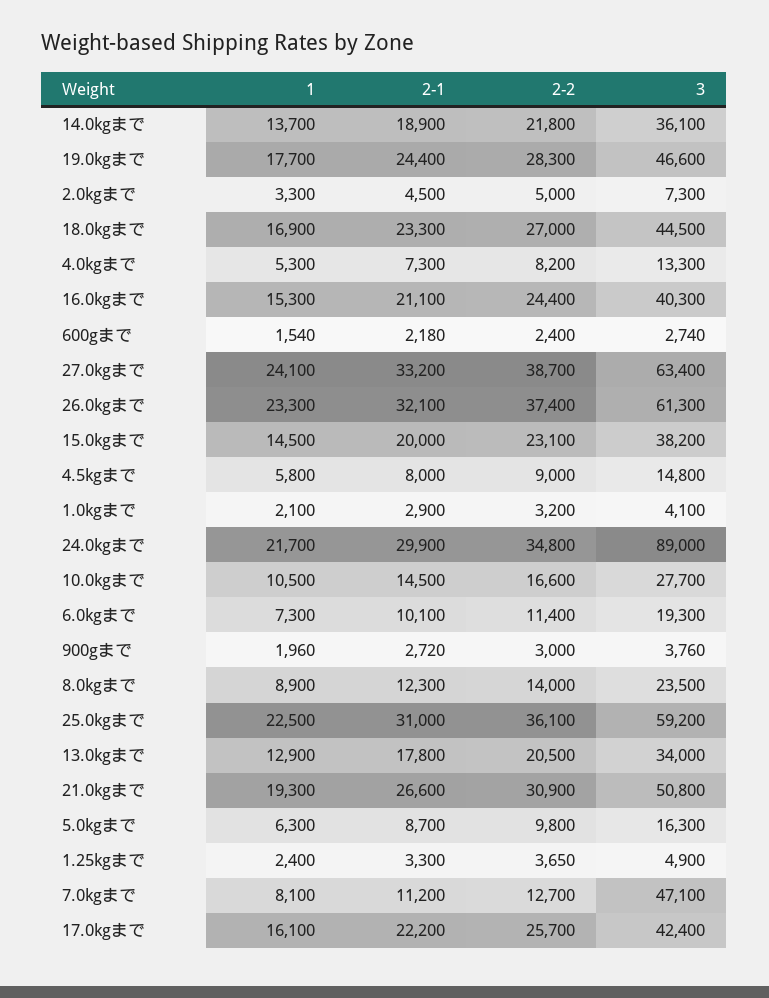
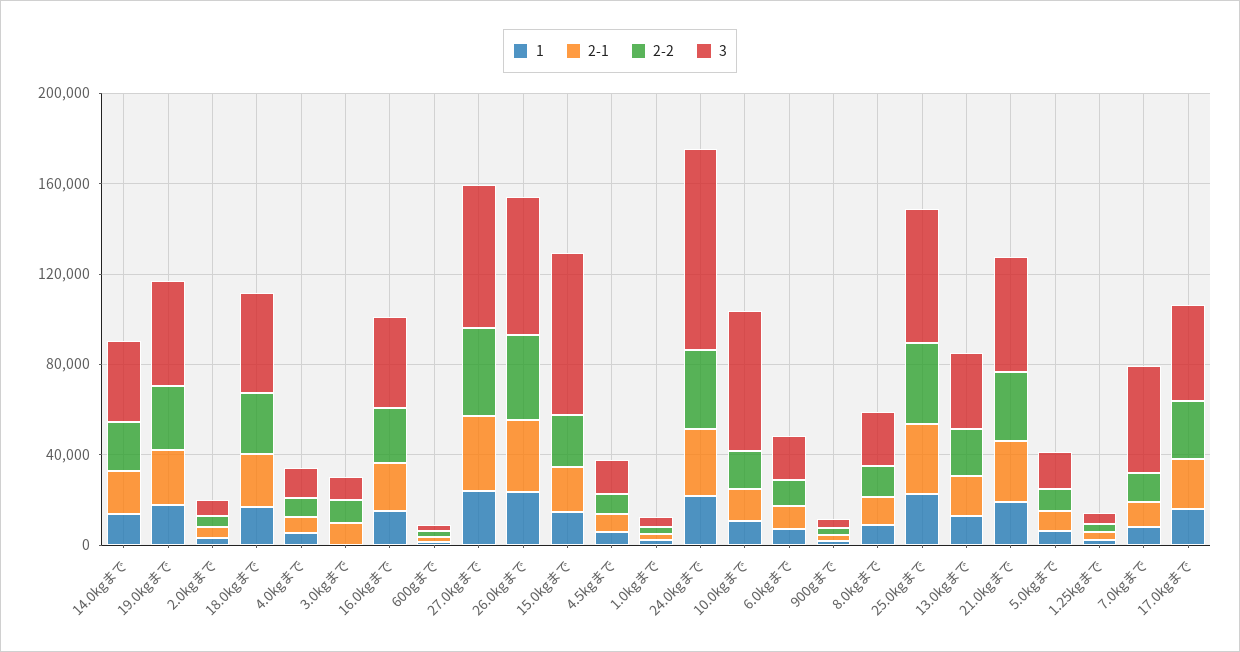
  {
    "1": {
      "14.0kgまで": 13700,
      "19.0kgまで": 17700,
      "2.0kgまで": 3300,
      "18.0kgまで": 16900,
      "4.0kgまで": 5300,
      "16.0kgまで": 15300,
      "600gまで": 1540,
      "27.0kgまで": 24100,
      "26.0kgまで": 23300,
      "15.0kgまで": 14500,
      "4.5kgまで": 5800,
      "1.0kgまで": 2100,
      "24.0kgまで": 21700,
      "10.0kgまで": 10500,
      "6.0kgまで": 7300,
      "900gまで": 1960,
      "8.0kgまで": 8900,
      "25.0kgまで": 22500,
      "13.0kgまで": 12900,
      "21.0kgまで": 19300,
      "5.0kgまで": 6300,
      "1.25kgまで": 2400,
      "7.0kgまで": 8100,
-     "17.0kgまで": 16100
+     "17.0kgまで": 16100,
+     "3.0kgまで": 0
    },
    "2-1": {
      "14.0kgまで": 18900,
      "19.0kgまで": 24400,
      "2.0kgまで": 4500,
      "18.0kgまで": 23300,
      "4.0kgまで": 7300,
      "16.0kgまで": 21100,
      "600gまで": 2180,
      "27.0kgまで": 33200,
      "26.0kgまで": 32100,
      "15.0kgまで": 20000,
      "4.5kgまで": 8000,
      "1.0kgまで": 2900,
      "24.0kgまで": 29900,
      "10.0kgまで": 14500,
      "6.0kgまで": 10100,
      "900gまで": 2720,
      "8.0kgまで": 12300,
      "25.0kgまで": 31000,
      "13.0kgまで": 17800,
      "21.0kgまで": 26600,
      "5.0kgまで": 8700,
      "1.25kgまで": 3300,
      "7.0kgまで": 11200,
-     "17.0kgまで": 22200
+     "17.0kgまで": 22200,
+     "3.0kgまで": 10000
    },
    "2-2": {
      "14.0kgまで": 21800,
      "19.0kgまで": 28300,
      "2.0kgまで": 5000,
      "18.0kgまで": 27000,
      "4.0kgまで": 8200,
      "16.0kgまで": 24400,
      "600gまで": 2400,
      "27.0kgまで": 38700,
      "26.0kgまで": 37400,
      "15.0kgまで": 23100,
      "4.5kgまで": 9000,
      "1.0kgまで": 3200,
      "24.0kgまで": 34800,
      "10.0kgまで": 16600,
      "6.0kgまで": 11400,
      "900gまで": 3000,
      "8.0kgまで": 14000,
      "25.0kgまで": 36100,
      "13.0kgまで": 20500,
      "21.0kgまで": 30900,
      "5.0kgまで": 9800,
      "1.25kgまで": 3650,
      "7.0kgまで": 12700,
-     "17.0kgまで": 25700
+     "17.0kgまで": 25700,
+     "3.0kgまで": 10000
    },
    "3": {
      "14.0kgまで": 36100,
      "19.0kgまで": 46600,
      "2.0kgまで": 7300,
      "18.0kgまで": 44500,
      "4.0kgまで": 13300,
      "16.0kgまで": 40300,
      "600gまで": 2740,
      "27.0kgまで": 63400,
      "26.0kgまで": 61300,
-     "15.0kgまで": 38200,
+     "15.0kgまで": 70000,
      "4.5kgまで": 14800,
      "1.0kgまで": 4100,
      "24.0kgまで": 89000,
-     "10.0kgまで": 27700,
+     "10.0kgまで": 60000,
      "6.0kgまで": 19300,
      "900gまで": 3760,
      "8.0kgまで": 23500,
      "25.0kgまで": 59200,
      "13.0kgまで": 34000,
      "21.0kgまで": 50800,
      "5.0kgまで": 16300,
      "1.25kgまで": 4900,
      "7.0kgまで": 47100,
-     "17.0kgまで": 42400
+     "17.0kgまで": 42400,
+     "3.0kgまで": 10000
    }
  }

